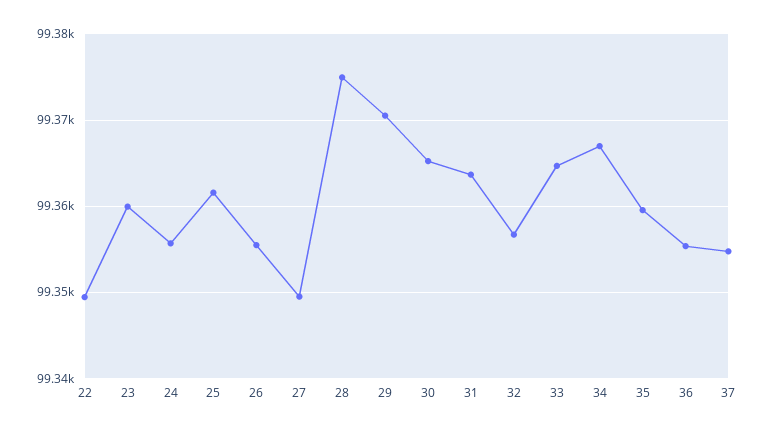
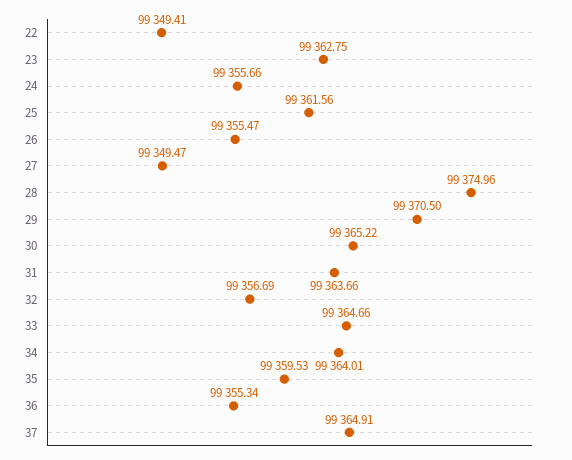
  {
    "22": 99349.41,
-   "23": 99360,
+   "23": 99362.75,
    "24": 99355.66,
    "25": 99361.56,
    "26": 99355.47,
    "27": 99349.47,
    "28": 99374.96,
    "29": 99370.5,
    "30": 99365.22,
    "31": 99363.66,
    "32": 99356.69,
    "33": 99364.66,
-   "34": 99367,
+   "34": 99364.01,
    "35": 99359.53,
    "36": 99355.34,
-   "37": 99355
+   "37": 99364.91
  }

